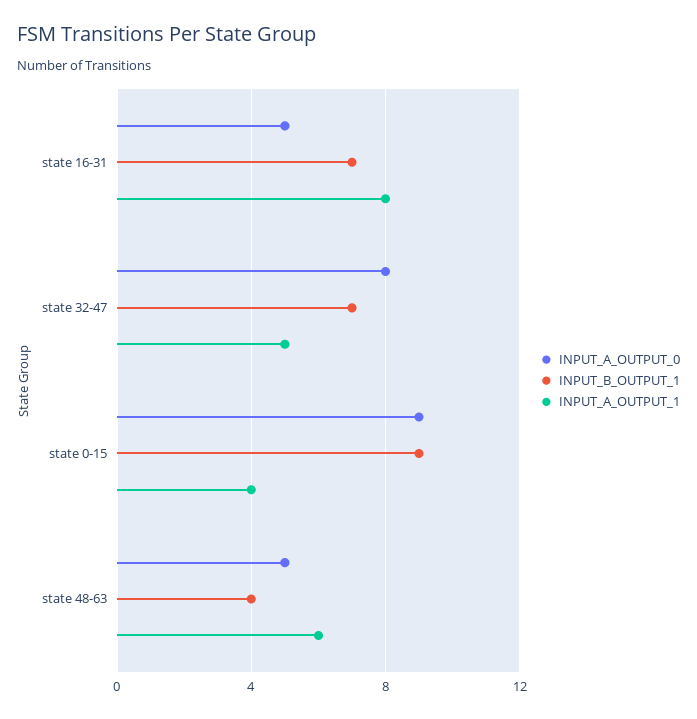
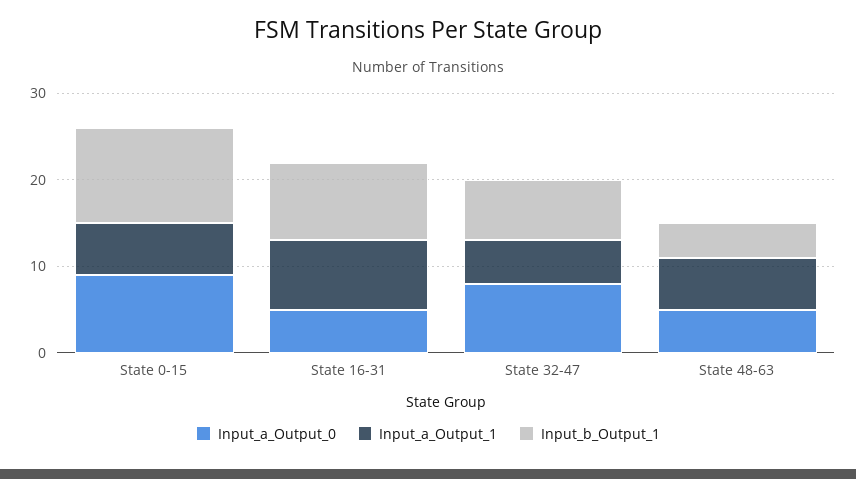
  {
    "INPUT_A_OUTPUT_0": {
      "state 16-31": 5,
      "state 32-47": 8,
      "state 0-15": 9,
      "state 48-63": 5
    },
    "INPUT_B_OUTPUT_1": {
-     "state 16-31": 7,
+     "state 16-31": 9,
      "state 32-47": 7,
-     "state 0-15": 9,
+     "state 0-15": 11,
      "state 48-63": 4
    },
    "INPUT_A_OUTPUT_1": {
      "state 16-31": 8,
      "state 32-47": 5,
-     "state 0-15": 4,
+     "state 0-15": 6,
      "state 48-63": 6
    }
  }

